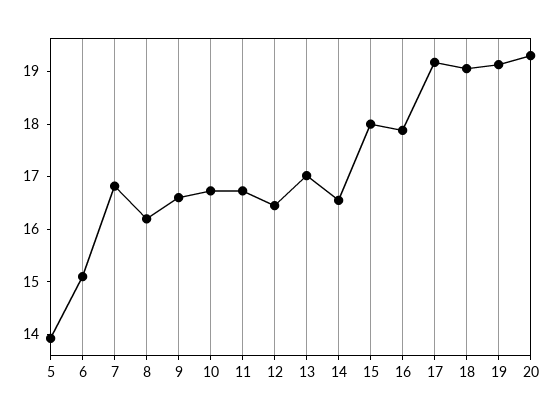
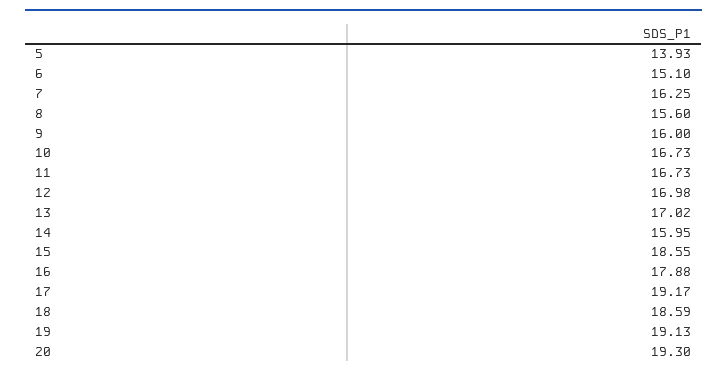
  {
    "5": 13.93,
    "6": 15.1,
-   "7": 16.8,
+   "7": 16.25,
-   "8": 16.2,
+   "8": 15.6,
-   "9": 16.6,
+   "9": 16,
    "10": 16.73,
    "11": 16.73,
-   "12": 16.4,
+   "12": 16.98,
    "13": 17.02,
-   "14": 16.6,
+   "14": 15.95,
-   "15": 18,
+   "15": 18.55,
    "16": 17.88,
    "17": 19.17,
-   "18": 19,
+   "18": 18.59,
    "19": 19.13,
    "20": 19.3
  }

